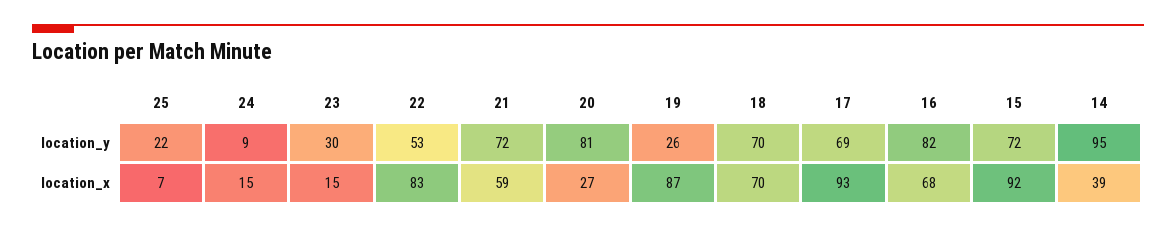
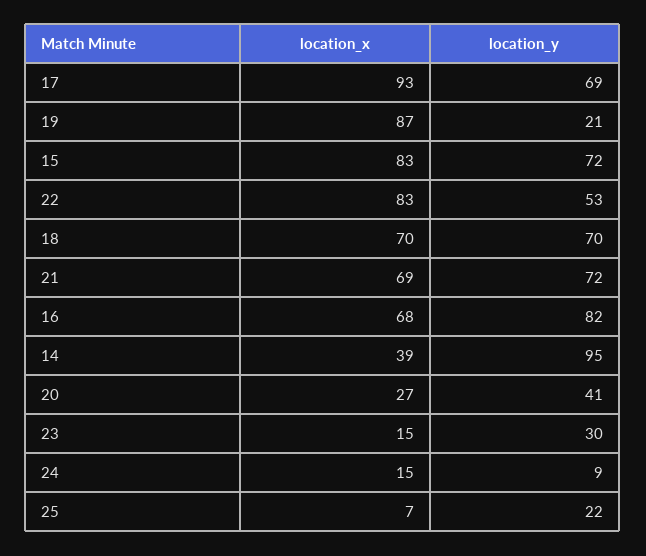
  {
    "25": {
      "location_y": 22,
      "location_x": 7
    },
    "24": {
      "location_y": 9,
      "location_x": 15
    },
    "23": {
      "location_y": 30,
      "location_x": 15
    },
    "22": {
      "location_y": 53,
      "location_x": 83
    },
    "21": {
      "location_y": 72,
-     "location_x": 59
+     "location_x": 69
    },
    "20": {
-     "location_y": 81,
+     "location_y": 41,
      "location_x": 27
    },
    "19": {
-     "location_y": 26,
+     "location_y": 21,
      "location_x": 87
    },
    "18": {
      "location_y": 70,
      "location_x": 70
    },
    "17": {
      "location_y": 69,
      "location_x": 93
    },
    "16": {
      "location_y": 82,
      "location_x": 68
    },
    "15": {
      "location_y": 72,
-     "location_x": 92
+     "location_x": 83
    },
    "14": {
      "location_y": 95,
      "location_x": 39
    }
  }

